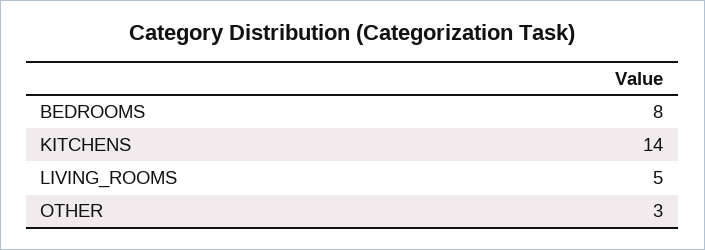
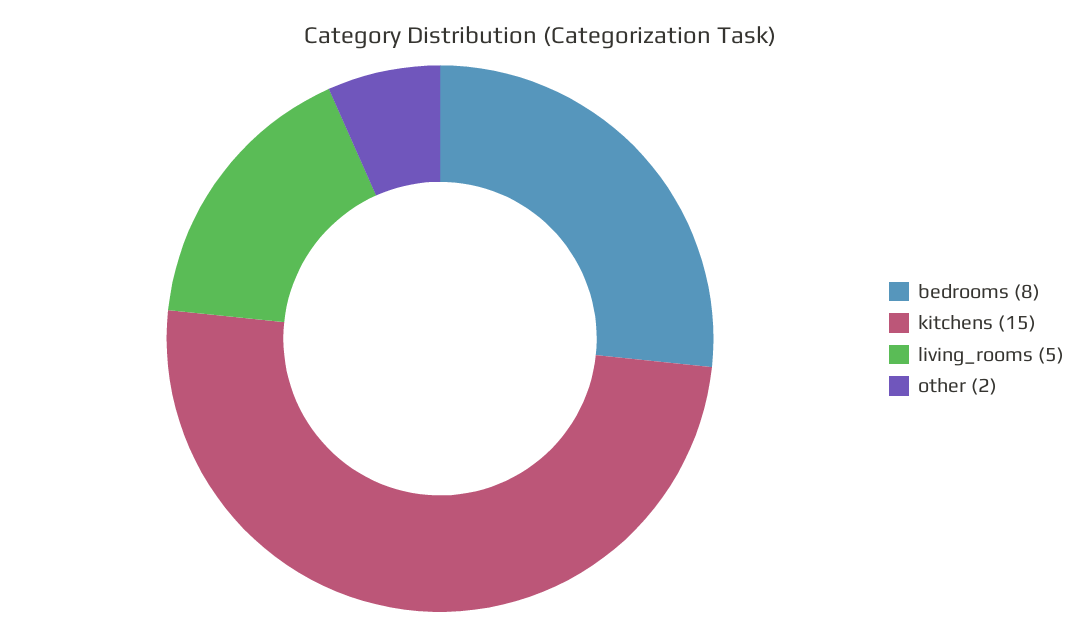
  {
    "BEDROOMS": 8,
-   "KITCHENS": 14,
+   "KITCHENS": 15,
    "LIVING_ROOMS": 5,
-   "OTHER": 3
+   "OTHER": 2
  }

